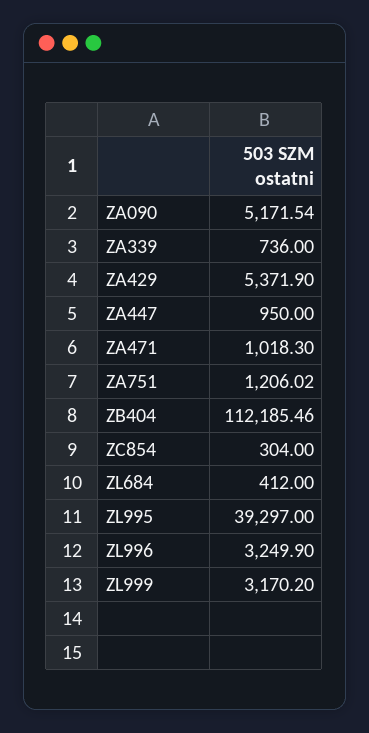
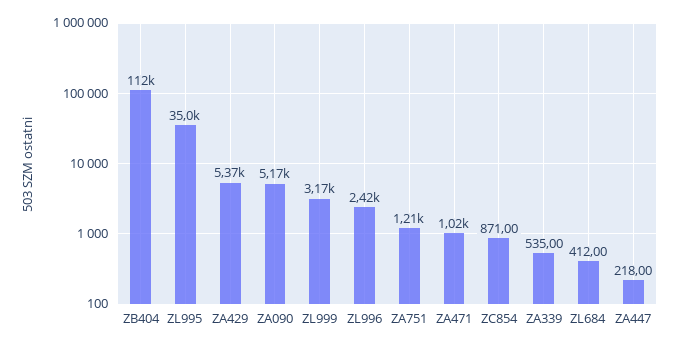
  {
    "ZA090": 5171.54,
-   "ZA339": 736,
+   "ZA339": 535,
    "ZA429": 5371.9,
-   "ZA447": 950,
+   "ZA447": 218,
    "ZA471": 1018.3,
    "ZA751": 1206.02,
    "ZB404": 112185.46,
-   "ZC854": 304,
+   "ZC854": 871,
    "ZL684": 412,
-   "ZL995": 39297,
+   "ZL995": 35000,
-   "ZL996": 3249.9,
+   "ZL996": 2420,
    "ZL999": 3170.2
  }

